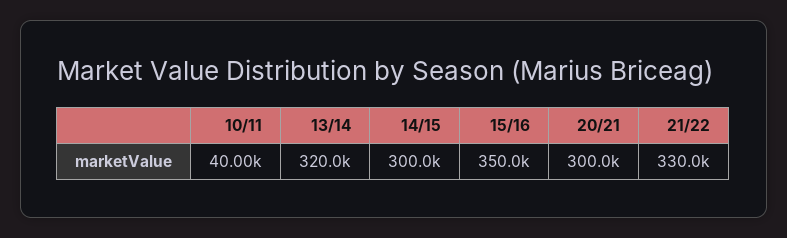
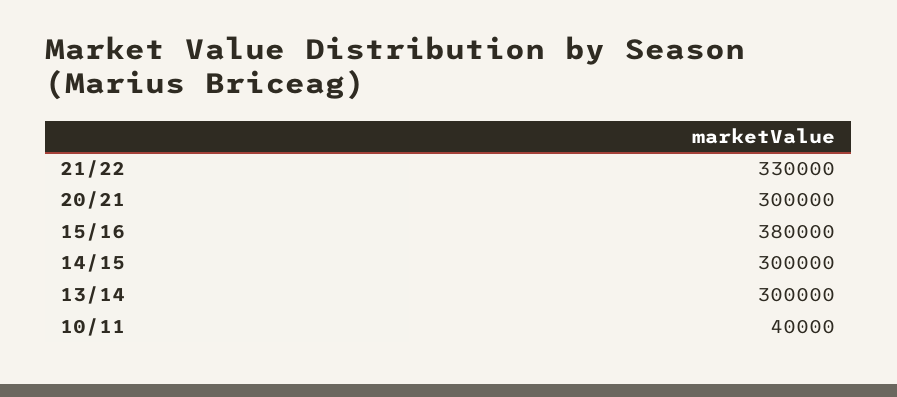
  {
    "10/11": 40000,
-   "13/14": 320000,
+   "13/14": 300000,
    "14/15": 300000,
-   "15/16": 350000,
+   "15/16": 380000,
    "20/21": 300000,
    "21/22": 330000
  }

